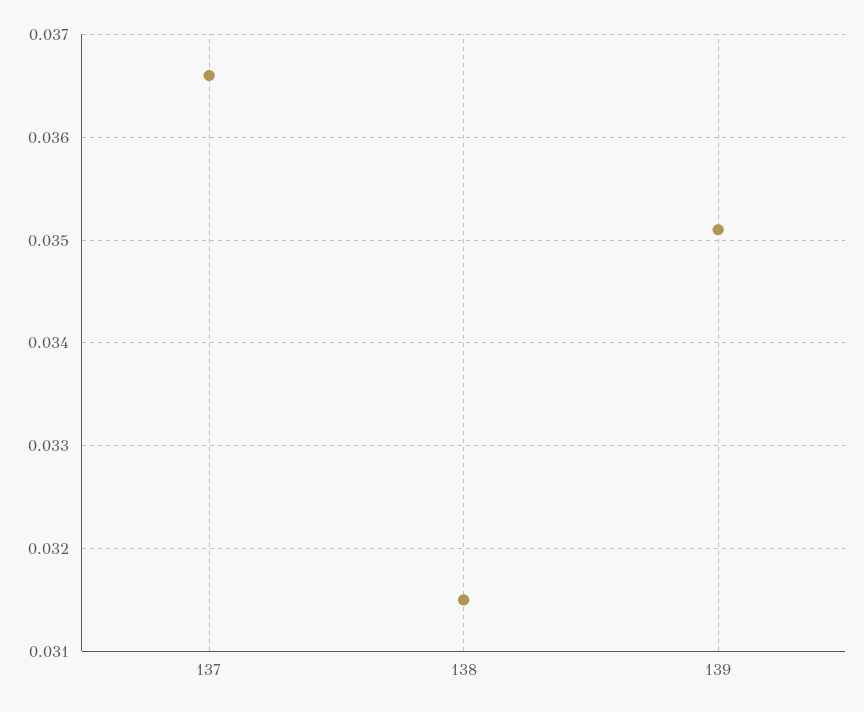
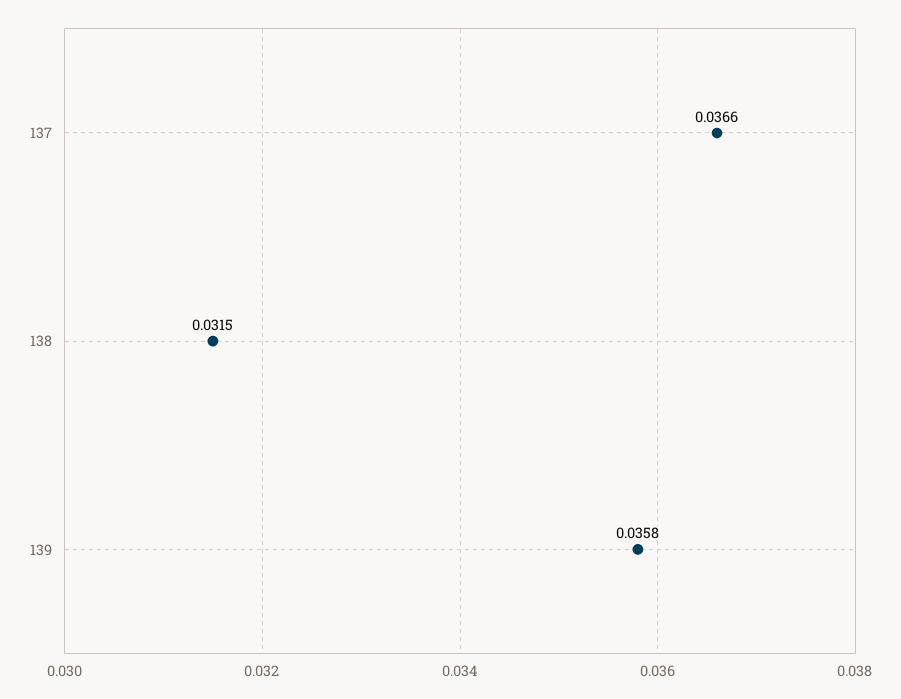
  {
    "137": 0.0366,
    "138": 0.0315,
-   "139": 0.0351
+   "139": 0.0358
  }

